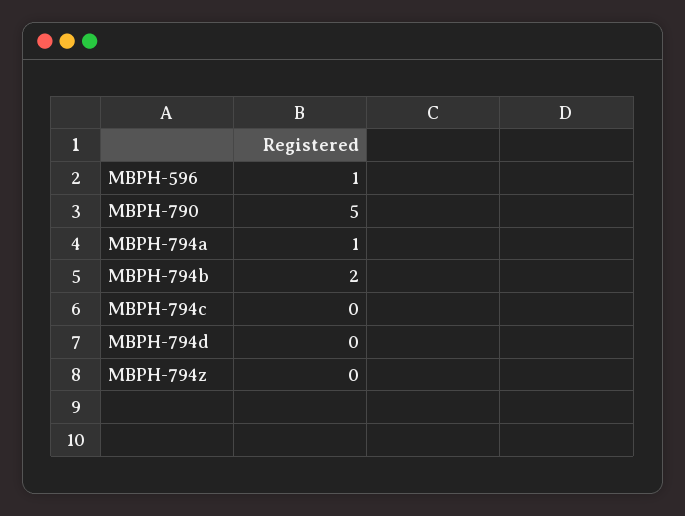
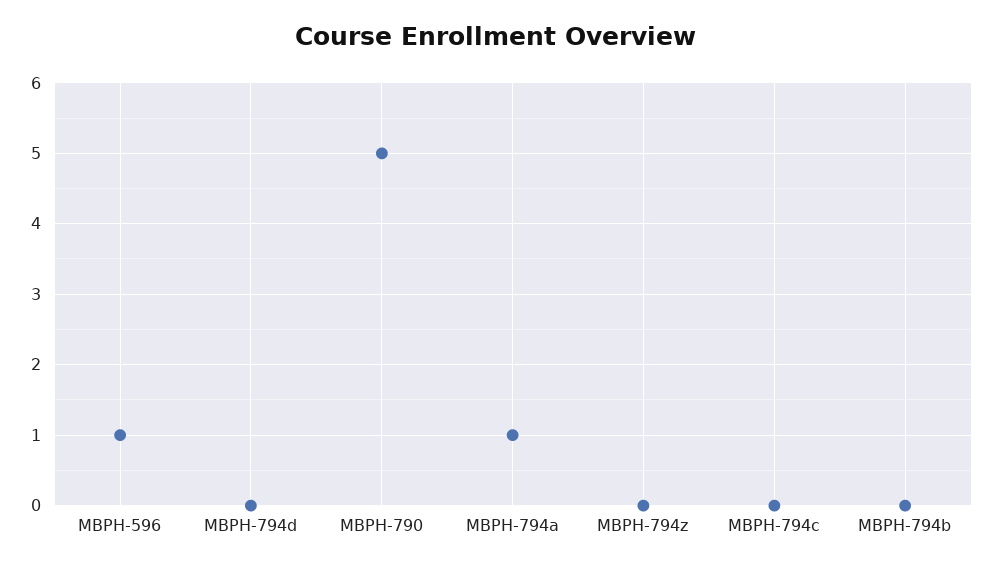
  {
    "MBPH-596": 1,
    "MBPH-790": 5,
    "MBPH-794a": 1,
-   "MBPH-794b": 2,
+   "MBPH-794b": 0,
    "MBPH-794c": 0,
    "MBPH-794d": 0,
    "MBPH-794z": 0
  }

